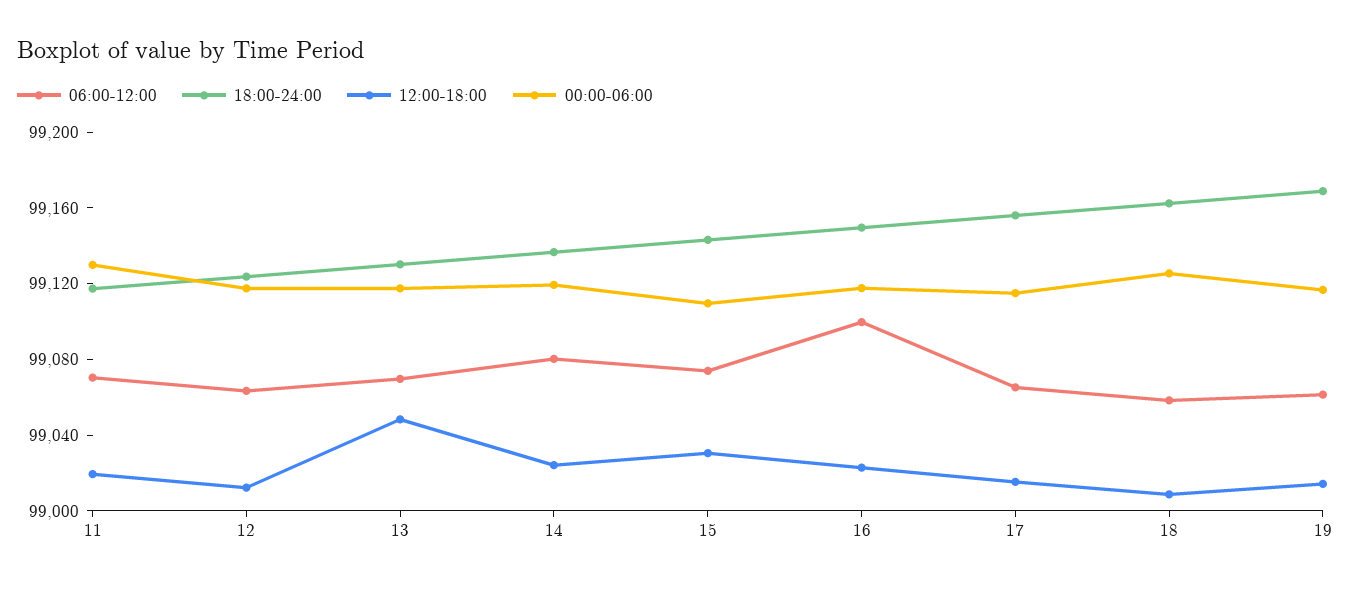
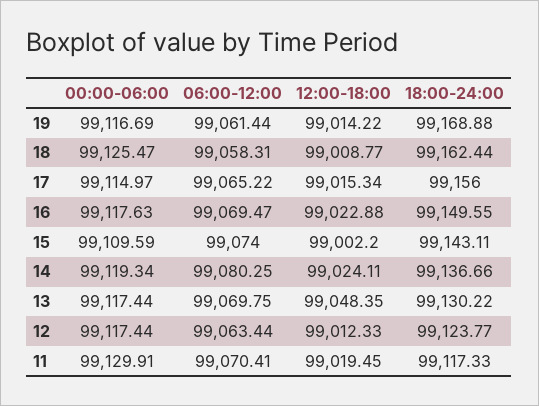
  {
    "06:00-12:00": {
      "11": 99070.41,
      "12": 99063.44,
      "13": 99069.75,
      "14": 99080.25,
      "15": 99074,
-     "16": 99100,
+     "16": 99069.47,
      "17": 99065.22,
      "18": 99058.31,
      "19": 99061.44
    },
    "18:00-24:00": {
      "11": 99117.33,
      "12": 99123.77,
      "13": 99130.22,
      "14": 99136.66,
      "15": 99143.11,
      "16": 99149.55,
      "17": 99156,
      "18": 99162.44,
      "19": 99168.88
    },
    "12:00-18:00": {
      "11": 99019.45,
      "12": 99012.33,
      "13": 99048.35,
      "14": 99024.11,
-     "15": 99030,
+     "15": 99002.2,
      "16": 99022.88,
      "17": 99015.34,
      "18": 99008.77,
      "19": 99014.22
    },
    "00:00-06:00": {
      "11": 99129.91,
      "12": 99117.44,
      "13": 99117.44,
      "14": 99119.34,
      "15": 99109.59,
      "16": 99117.63,
      "17": 99114.97,
      "18": 99125.47,
      "19": 99116.69
    }
  }

